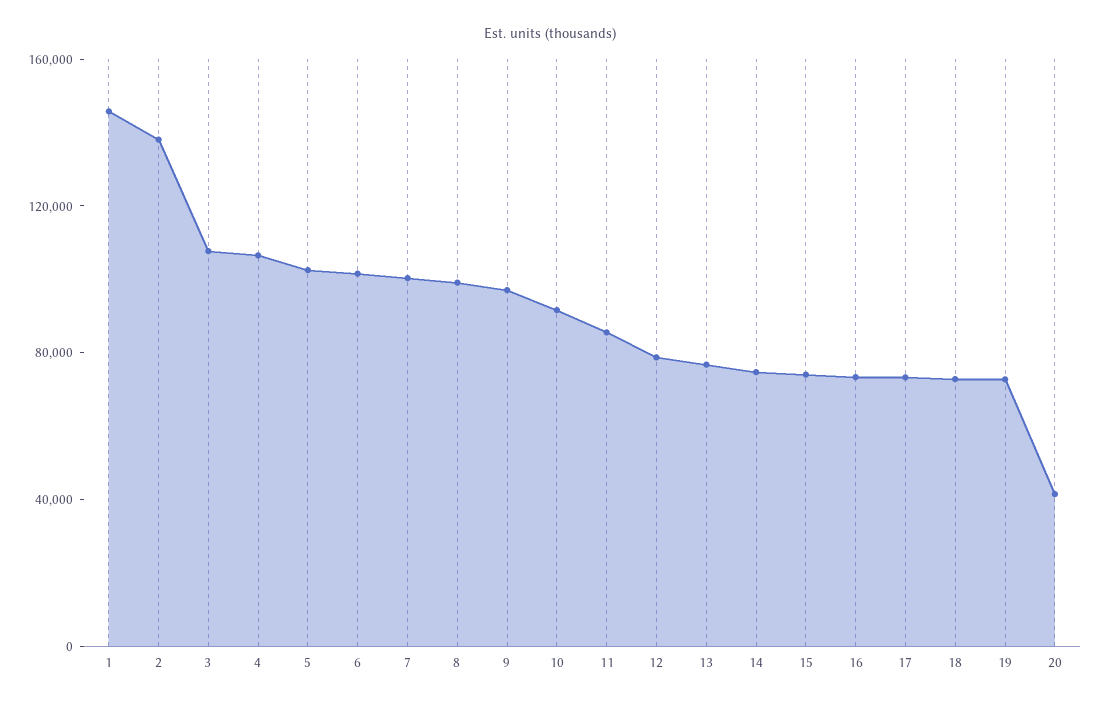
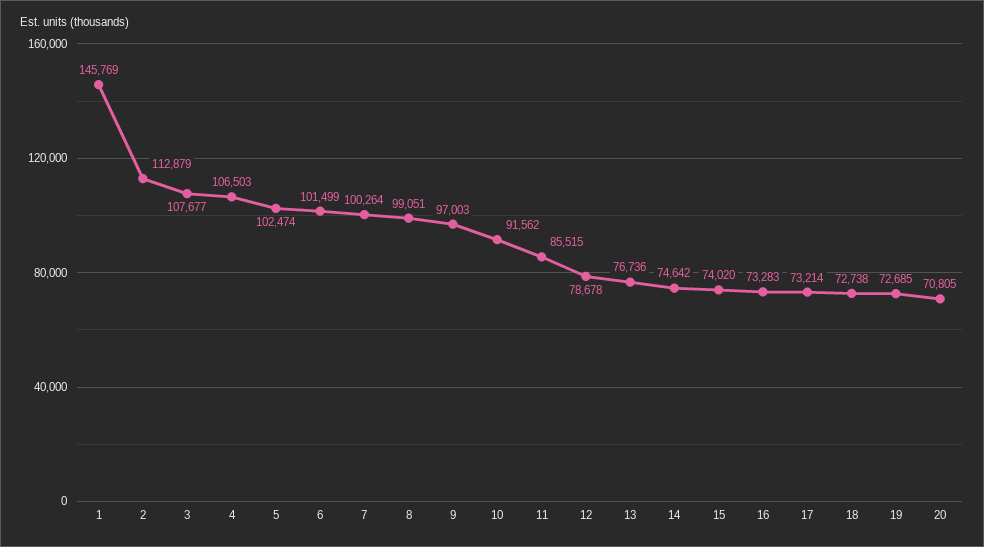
  {
    "1": 145769,
-   "2": 140000,
+   "2": 112879,
    "3": 107677,
    "4": 106503,
    "5": 102474,
    "6": 101499,
    "7": 100264,
    "8": 99051,
    "9": 97003,
    "10": 91562,
    "11": 85515,
    "12": 78678,
    "13": 76736,
    "14": 74642,
    "15": 74020,
    "16": 73283,
    "17": 73214,
    "18": 72738,
    "19": 72685,
-   "20": 40000
+   "20": 70805
  }

